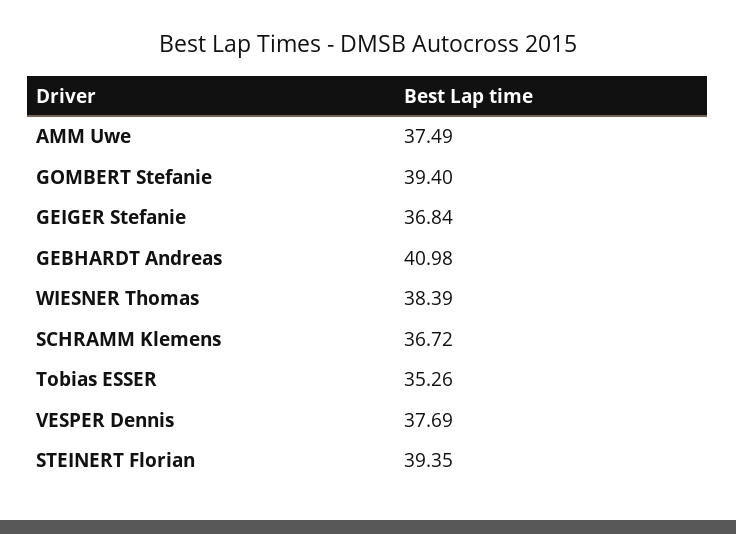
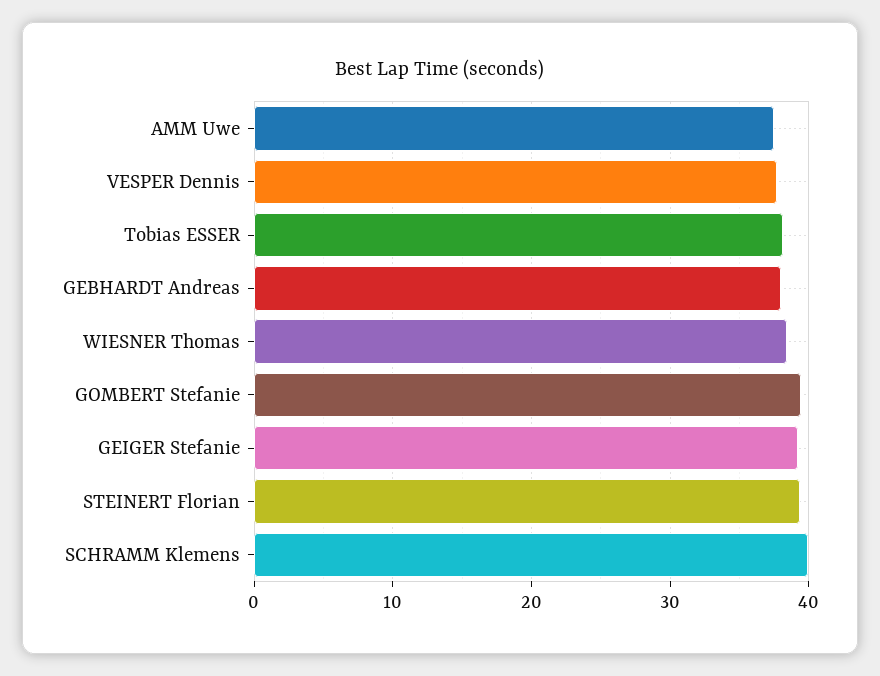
  {
    "AMM Uwe": 37.49,
    "GOMBERT Stefanie": 39.4,
-   "GEIGER Stefanie": 36.84,
+   "GEIGER Stefanie": 39,
-   "GEBHARDT Andreas": 40.98,
+   "GEBHARDT Andreas": 38,
    "WIESNER Thomas": 38.39,
-   "SCHRAMM Klemens": 36.72,
+   "SCHRAMM Klemens": 40,
-   "Tobias ESSER": 35.26,
+   "Tobias ESSER": 38,
    "VESPER Dennis": 37.69,
    "STEINERT Florian": 39.35
  }

